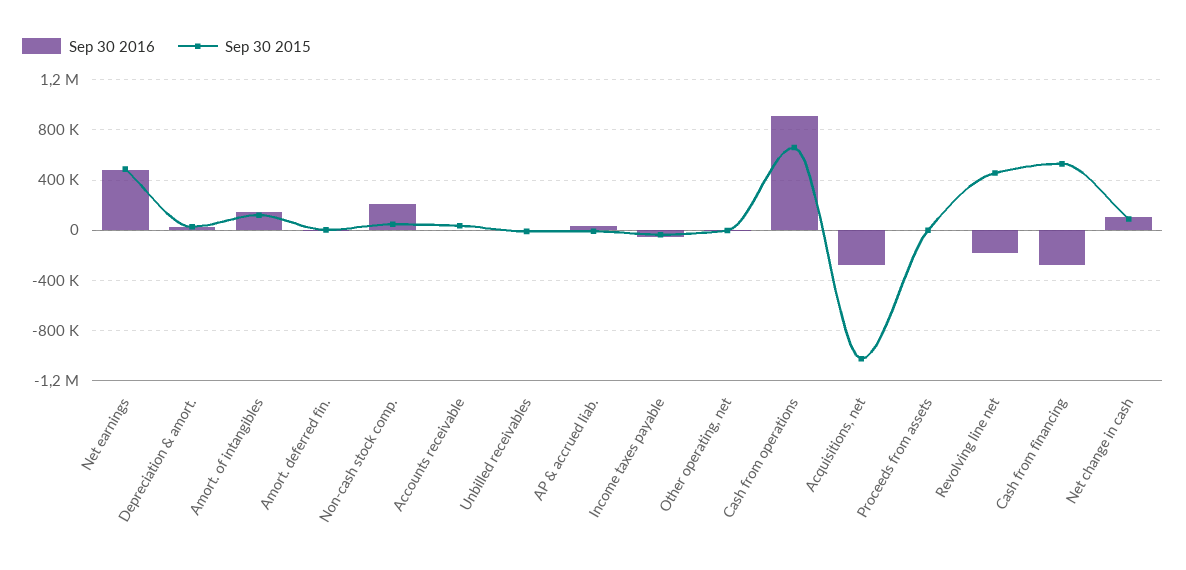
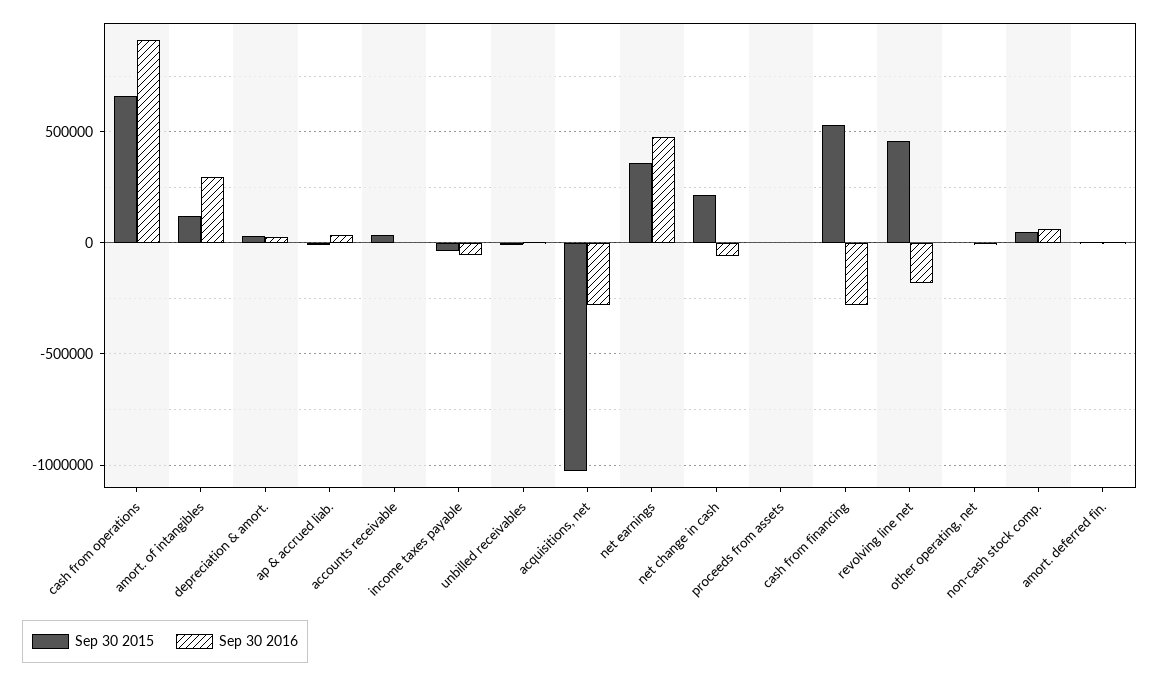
  {
    "Sep 30 2016": {
      "Net earnings": 500000,
      "Depreciation & amort.": 50000,
-     "Amort. of intangibles": 150000,
+     "Amort. of intangibles": 300000,
      "Amort. deferred fin.": 0,
-     "Non-cash stock comp.": 200000,
+     "Non-cash stock comp.": 50000,
      "Accounts receivable": 0,
      "Unbilled receivables": 0,
      "AP & accrued liab.": 50000,
      "Income taxes payable": -50000,
      "Other operating, net": 0,
      "Cash from operations": 900000,
      "Acquisitions, net": -300000,
      "Proceeds from assets": 0,
      "Revolving line net": -200000,
      "Cash from financing": -300000,
-     "Net change in cash": 100000
+     "Net change in cash": -50000
    },
    "Sep 30 2015": {
-     "Net earnings": 500000,
+     "Net earnings": 350000,
      "Depreciation & amort.": 50000,
      "Amort. of intangibles": 100000,
      "Amort. deferred fin.": 0,
      "Non-cash stock comp.": 50000,
      "Accounts receivable": 50000,
      "Unbilled receivables": 0,
      "AP & accrued liab.": 0,
      "Income taxes payable": -50000,
      "Other operating, net": 0,
      "Cash from operations": 650000,
      "Acquisitions, net": -1000000,
      "Proceeds from assets": 0,
      "Revolving line net": 450000,
      "Cash from financing": 550000,
-     "Net change in cash": 100000
+     "Net change in cash": 200000
    }
  }

